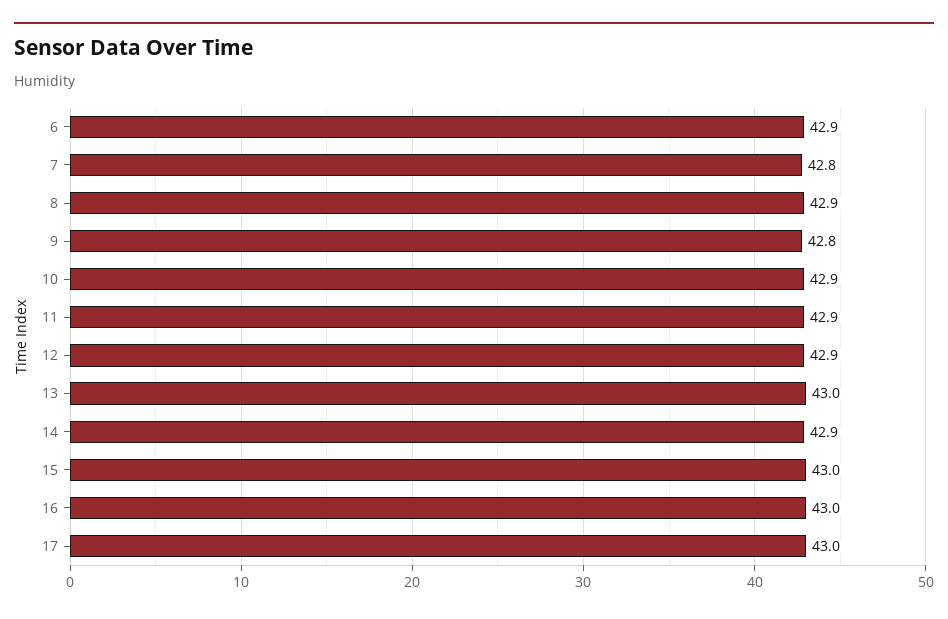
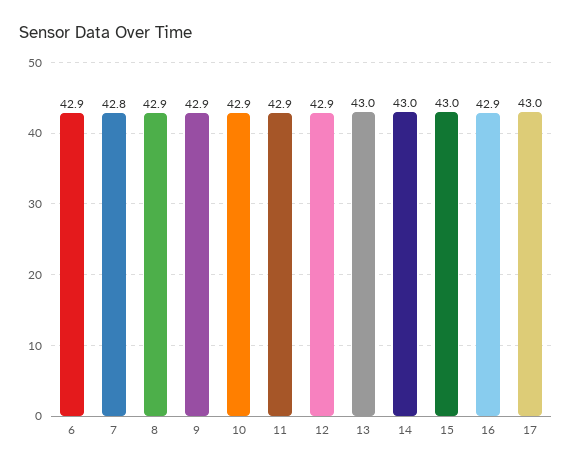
  {
    "6": 42.9,
    "7": 42.8,
    "8": 42.9,
-   "9": 42.8,
+   "9": 42.9,
    "10": 42.9,
    "11": 42.9,
    "12": 42.9,
    "13": 43,
-   "14": 42.9,
+   "14": 43,
    "15": 43,
-   "16": 43,
+   "16": 42.9,
    "17": 43
  }

